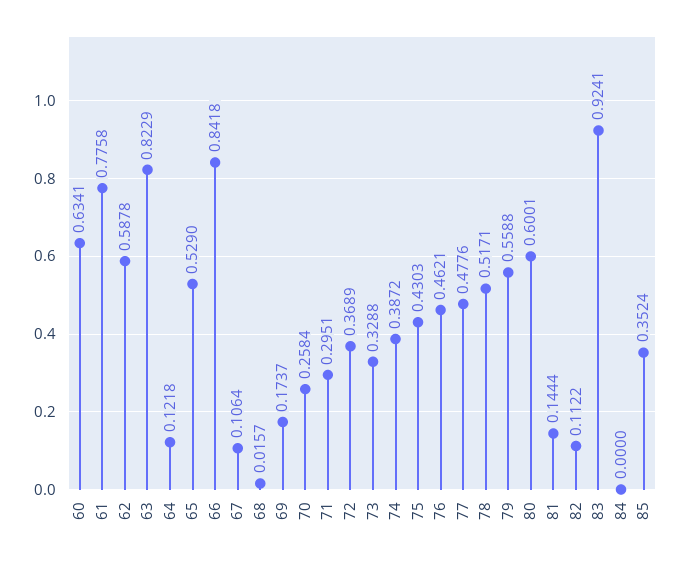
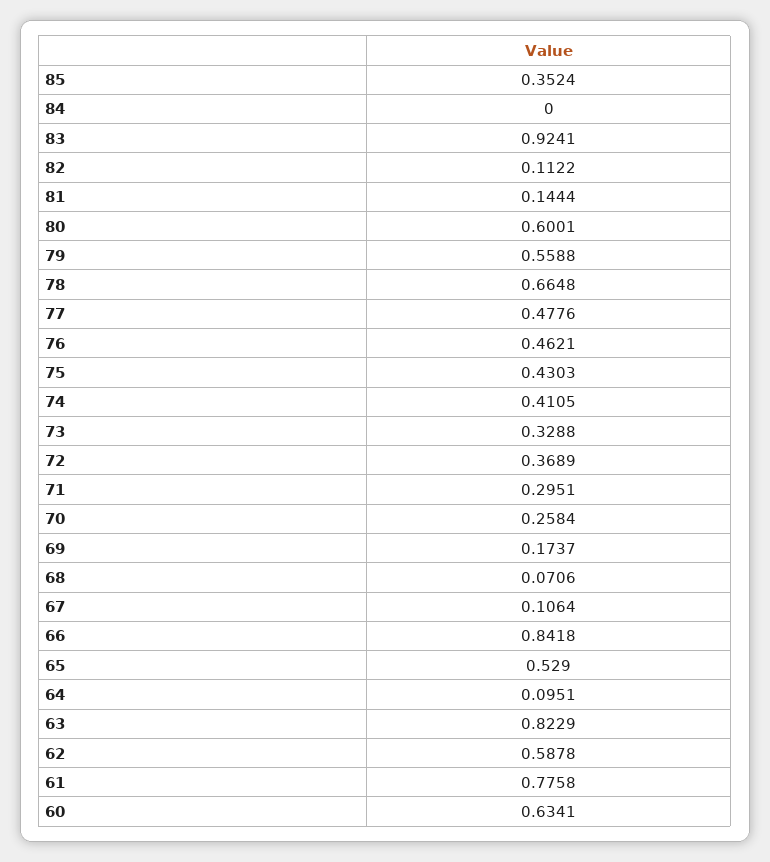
  {
    "60": 0.6341,
    "61": 0.7758,
    "62": 0.5878,
    "63": 0.8229,
-   "64": 0.1218,
+   "64": 0.0951,
    "65": 0.529,
    "66": 0.8418,
    "67": 0.1064,
-   "68": 0.0157,
+   "68": 0.0706,
    "69": 0.1737,
    "70": 0.2584,
    "71": 0.2951,
    "72": 0.3689,
    "73": 0.3288,
-   "74": 0.3872,
+   "74": 0.4105,
    "75": 0.4303,
    "76": 0.4621,
    "77": 0.4776,
-   "78": 0.5171,
+   "78": 0.6648,
    "79": 0.5588,
    "80": 0.6001,
    "81": 0.1444,
    "82": 0.1122,
    "83": 0.9241,
    "84": 0,
    "85": 0.3524
  }

